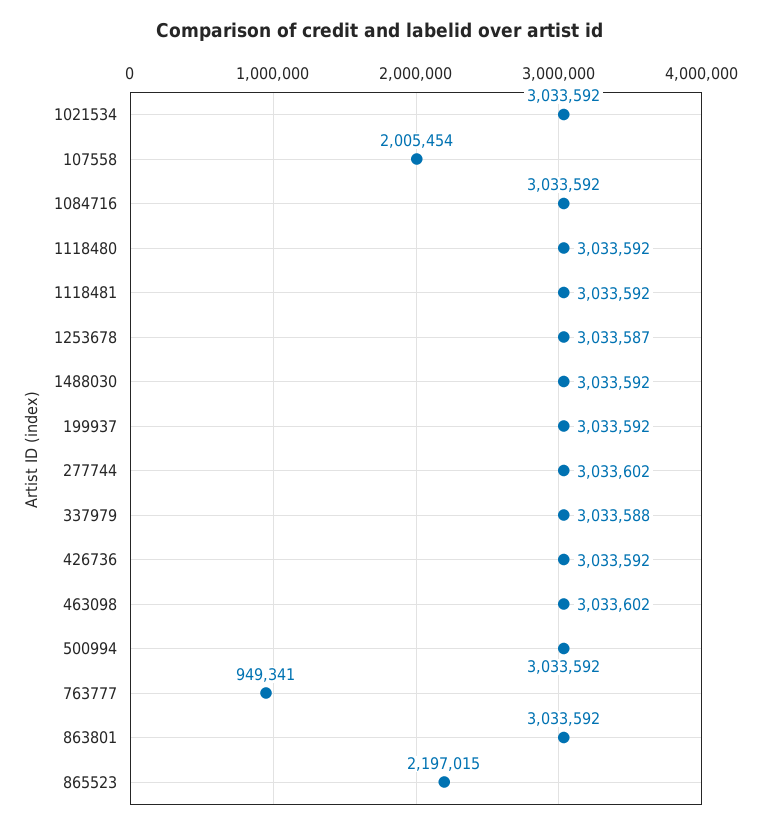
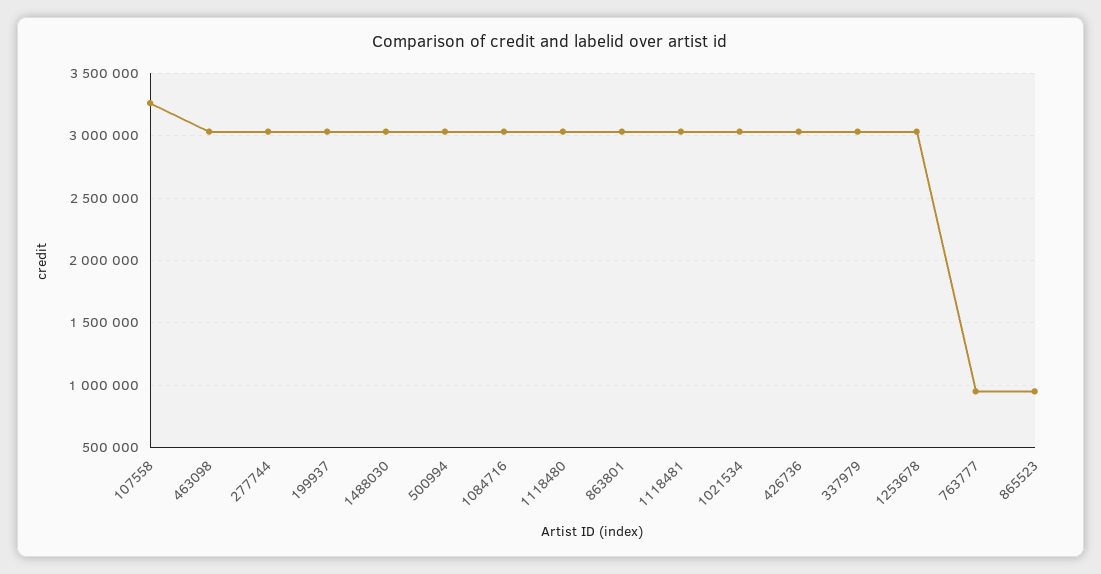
  {
    "1021534": 3033592,
-   "107558": 2005454,
+   "107558": 3250000,
    "1084716": 3033592,
    "1118480": 3033592,
    "1118481": 3033592,
    "1253678": 3033587,
    "1488030": 3033592,
    "199937": 3033592,
    "277744": 3033602,
    "337979": 3033588,
    "426736": 3033592,
    "463098": 3033602,
    "500994": 3033592,
    "763777": 949341,
    "863801": 3033592,
-   "865523": 2197015
+   "865523": 950000
  }

